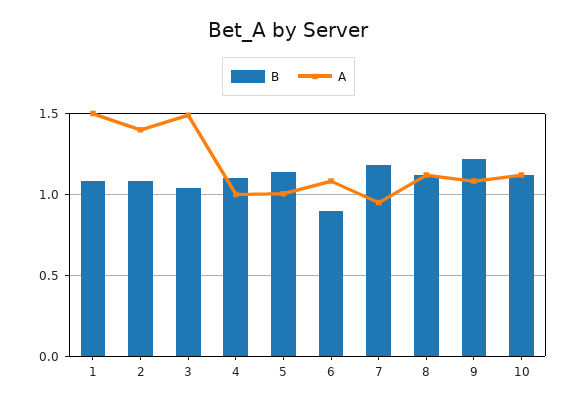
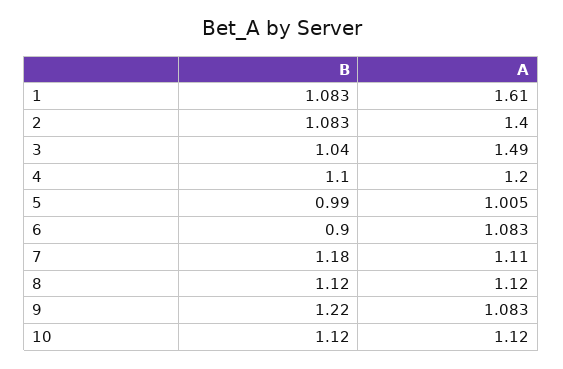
  {
    "B": {
      "1": 1.083,
      "2": 1.083,
      "3": 1.04,
      "4": 1.1,
-     "5": 1.15,
+     "5": 0.99,
      "6": 0.9,
      "7": 1.18,
      "8": 1.12,
      "9": 1.22,
      "10": 1.12
    },
    "A": {
-     "1": 1.5,
+     "1": 1.61,
      "2": 1.4,
      "3": 1.49,
-     "4": 1,
+     "4": 1.2,
      "5": 1.005,
      "6": 1.083,
-     "7": 0.95,
+     "7": 1.11,
      "8": 1.12,
      "9": 1.083,
      "10": 1.12
    }
  }

